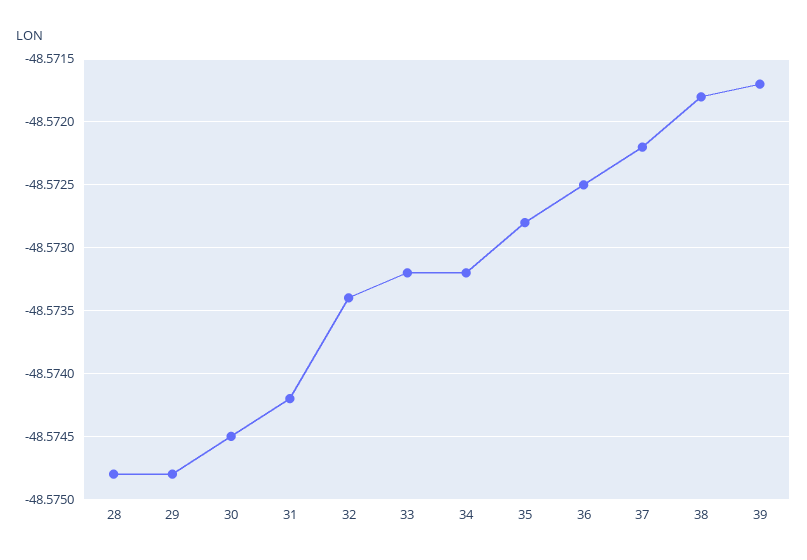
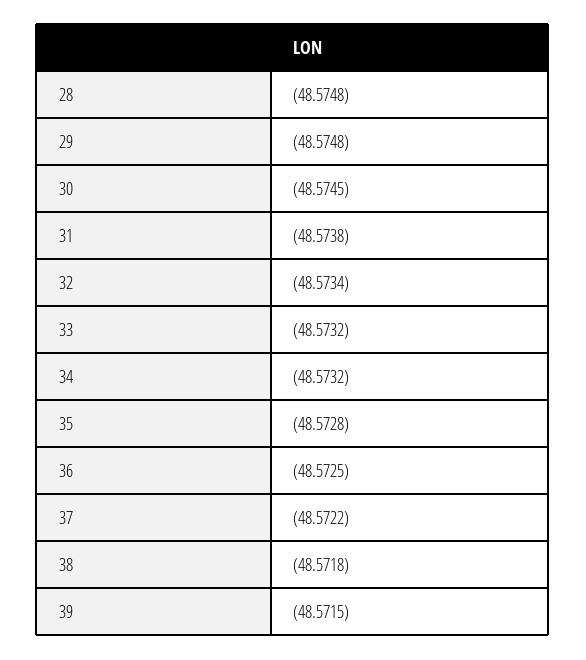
  {
    "28": -48.5748,
    "29": -48.5748,
    "30": -48.5745,
-   "31": -48.5742,
+   "31": -48.5738,
    "32": -48.5734,
    "33": -48.5732,
    "34": -48.5732,
    "35": -48.5728,
    "36": -48.5725,
    "37": -48.5722,
    "38": -48.5718,
-   "39": -48.5717
+   "39": -48.5715
  }

